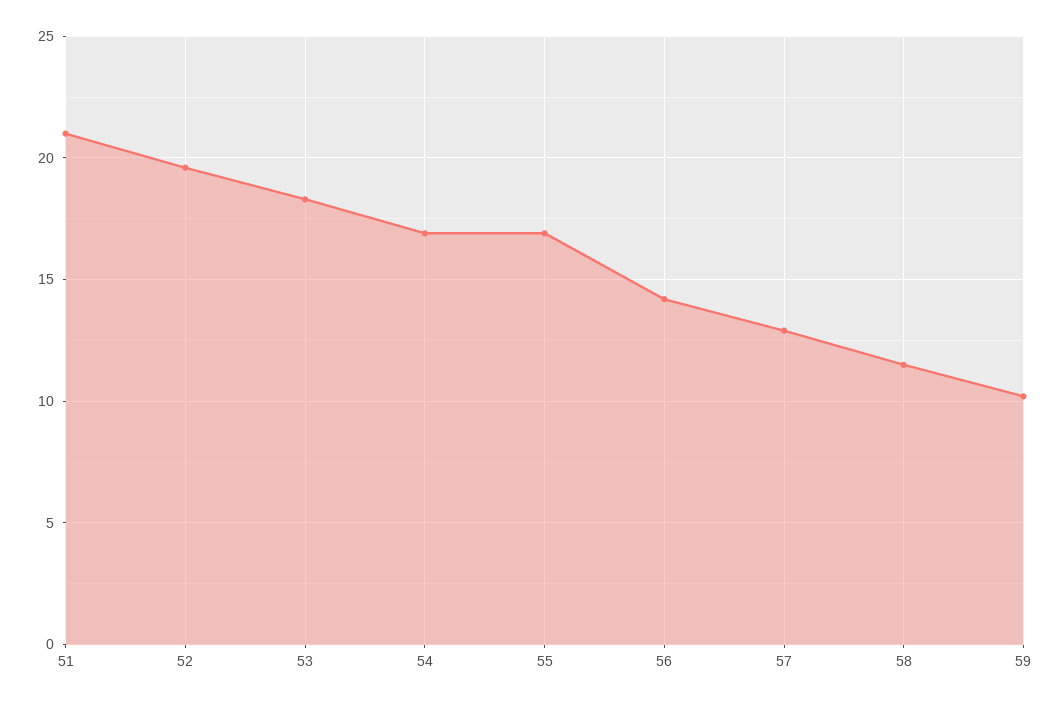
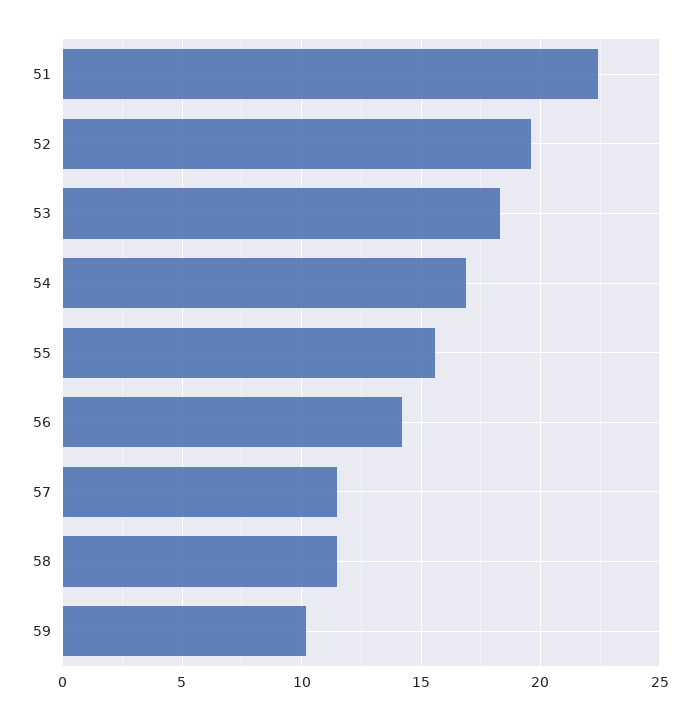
  {
-   "51": 21,
+   "51": 22.5,
    "52": 19.5,
    "53": 18.5,
    "54": 17,
-   "55": 17,
+   "55": 15.5,
    "56": 14,
-   "57": 13,
+   "57": 11.5,
    "58": 11.5,
    "59": 10
  }

